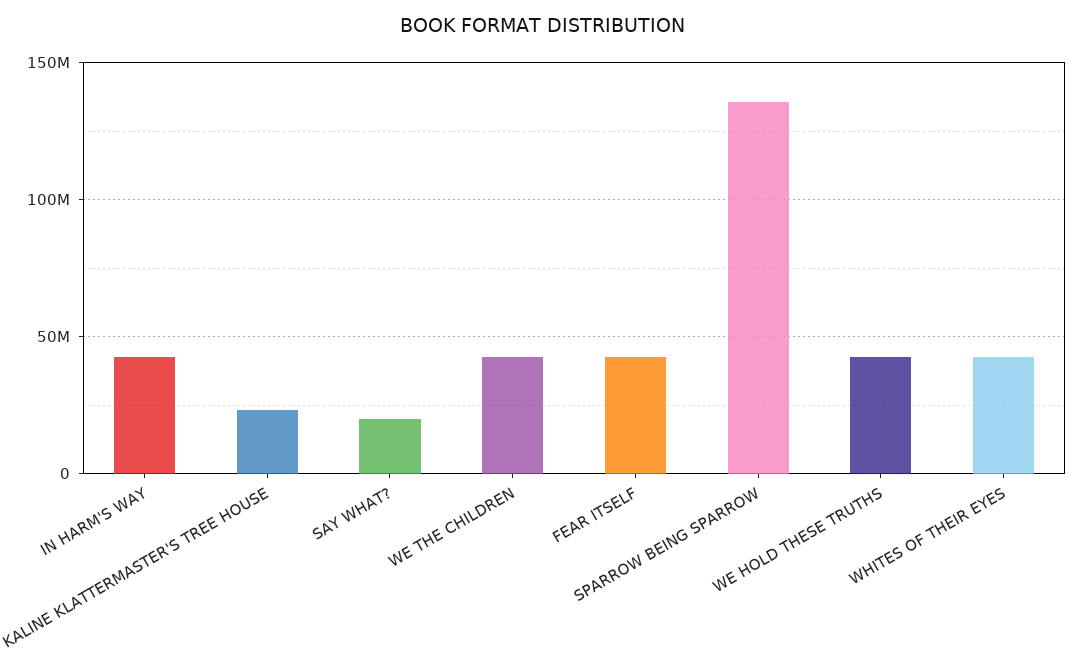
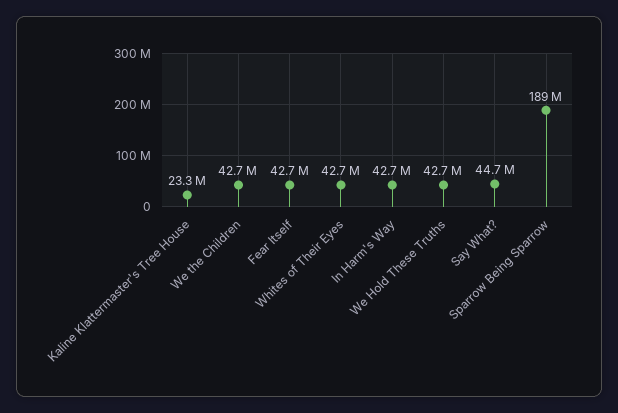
  {
    "IN HARM'S WAY": 42700000,
    "KALINE KLATTERMASTER'S TREE HOUSE": 23300000,
-   "SAY WHAT?": 20000000,
+   "SAY WHAT?": 44700000,
    "WE THE CHILDREN": 42700000,
    "FEAR ITSELF": 42700000,
-   "SPARROW BEING SPARROW": 135000000,
+   "SPARROW BEING SPARROW": 189000000,
    "WE HOLD THESE TRUTHS": 42700000,
    "WHITES OF THEIR EYES": 42700000
  }

